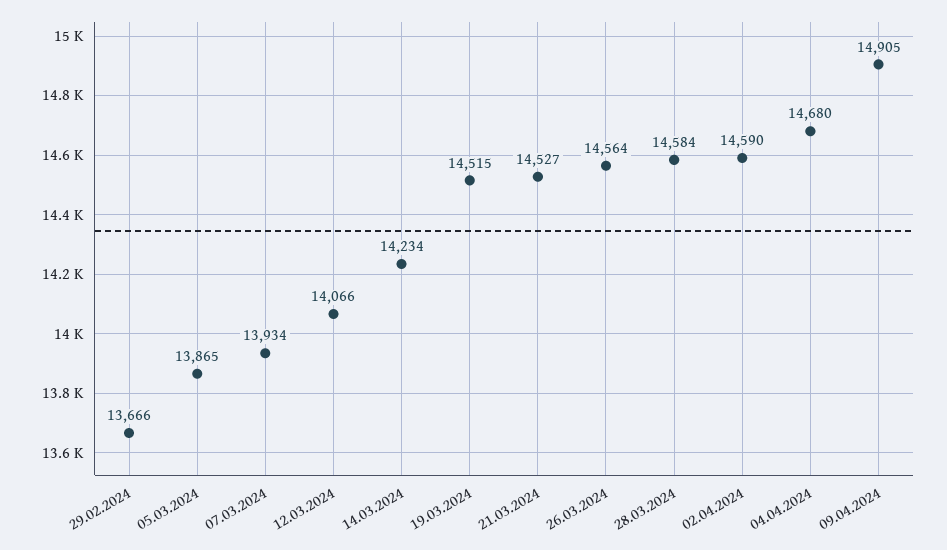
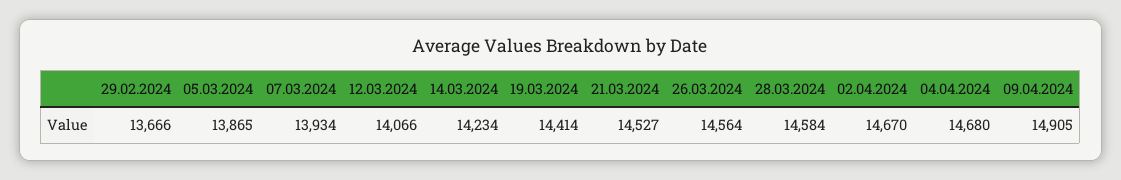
  {
    "29.02.2024": 13666,
    "05.03.2024": 13865,
    "07.03.2024": 13934,
    "12.03.2024": 14066,
    "14.03.2024": 14234,
-   "19.03.2024": 14515,
+   "19.03.2024": 14414,
    "21.03.2024": 14527,
    "26.03.2024": 14564,
    "28.03.2024": 14584,
-   "02.04.2024": 14590,
+   "02.04.2024": 14670,
    "04.04.2024": 14680,
    "09.04.2024": 14905
  }

